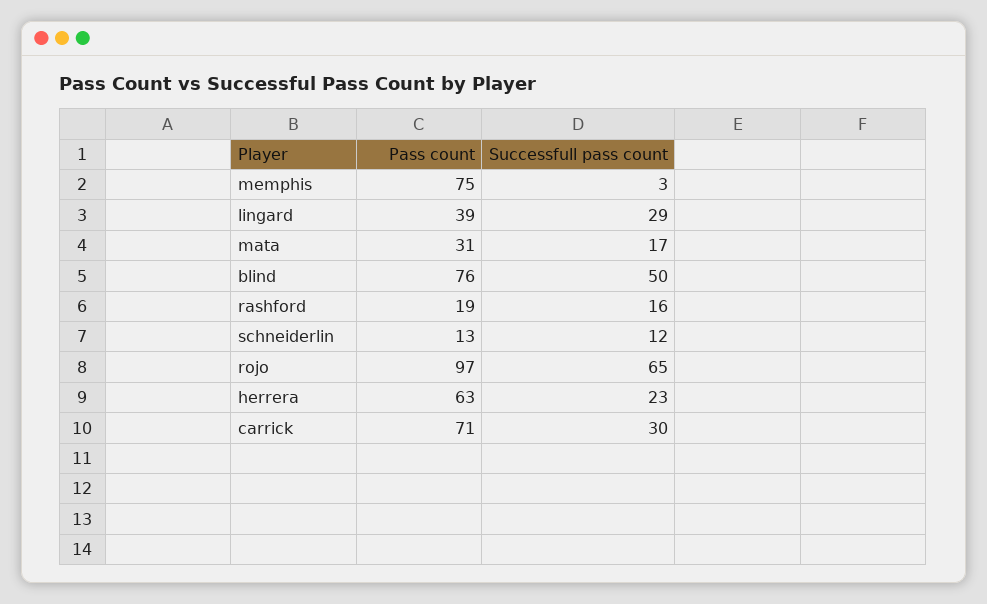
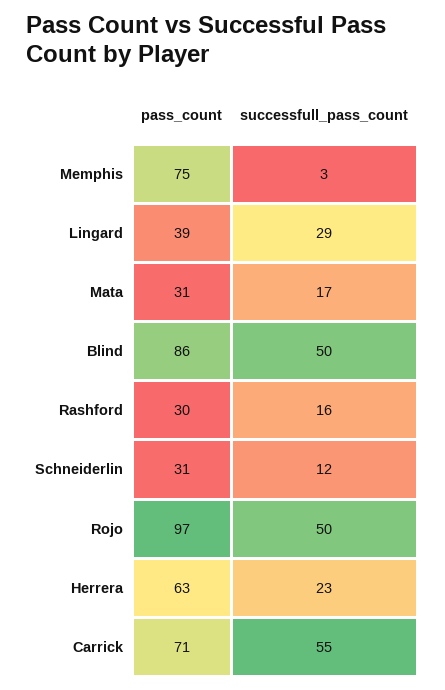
  {
    "Pass count": {
      "memphis": 75,
      "lingard": 39,
      "mata": 31,
-     "blind": 76,
+     "blind": 86,
-     "rashford": 19,
+     "rashford": 30,
-     "schneiderlin": 13,
+     "schneiderlin": 31,
      "rojo": 97,
      "herrera": 63,
      "carrick": 71
    },
    "Successfull pass count": {
      "memphis": 3,
      "lingard": 29,
      "mata": 17,
      "blind": 50,
      "rashford": 16,
      "schneiderlin": 12,
-     "rojo": 65,
+     "rojo": 50,
      "herrera": 23,
-     "carrick": 30
+     "carrick": 55
    }
  }

